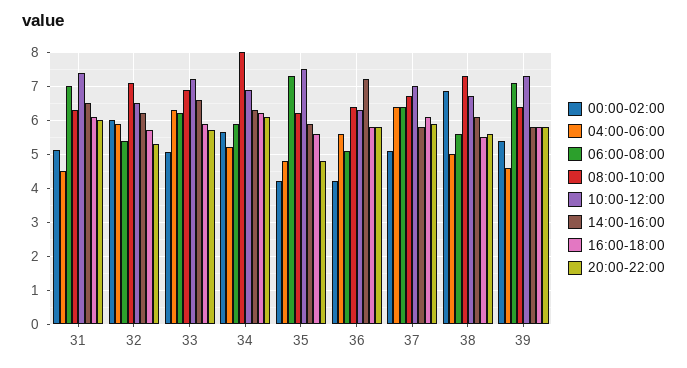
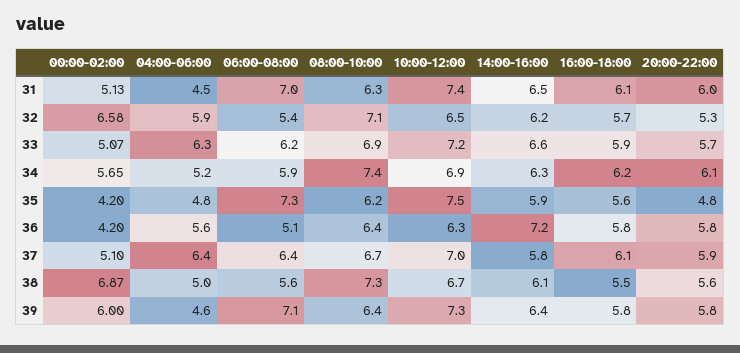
  {
    "00:00-02:00": {
      "31": 5.13,
-     "32": 6,
+     "32": 6.58,
      "33": 5.07,
      "34": 5.65,
      "35": 4.2,
      "36": 4.2,
      "37": 5.1,
      "38": 6.87,
-     "39": 5.4
+     "39": 6
    },
    "04:00-06:00": {
      "31": 4.5,
      "32": 5.9,
      "33": 6.3,
      "34": 5.2,
      "35": 4.8,
      "36": 5.6,
      "37": 6.4,
      "38": 5,
      "39": 4.6
    },
    "06:00-08:00": {
      "31": 7,
      "32": 5.4,
      "33": 6.2,
      "34": 5.9,
      "35": 7.3,
      "36": 5.1,
      "37": 6.4,
      "38": 5.6,
      "39": 7.1
    },
    "08:00-10:00": {
      "31": 6.3,
      "32": 7.1,
      "33": 6.9,
-     "34": 8,
+     "34": 7.4,
      "35": 6.2,
      "36": 6.4,
      "37": 6.7,
      "38": 7.3,
      "39": 6.4
    },
    "10:00-12:00": {
      "31": 7.4,
      "32": 6.5,
      "33": 7.2,
      "34": 6.9,
      "35": 7.5,
      "36": 6.3,
      "37": 7,
      "38": 6.7,
      "39": 7.3
    },
    "14:00-16:00": {
      "31": 6.5,
      "32": 6.2,
      "33": 6.6,
      "34": 6.3,
      "35": 5.9,
      "36": 7.2,
      "37": 5.8,
      "38": 6.1,
-     "39": 5.8
+     "39": 6.4
    },
    "16:00-18:00": {
      "31": 6.1,
      "32": 5.7,
      "33": 5.9,
      "34": 6.2,
      "35": 5.6,
      "36": 5.8,
      "37": 6.1,
      "38": 5.5,
      "39": 5.8
    },
    "20:00-22:00": {
      "31": 6,
      "32": 5.3,
      "33": 5.7,
      "34": 6.1,
      "35": 4.8,
      "36": 5.8,
      "37": 5.9,
      "38": 5.6,
      "39": 5.8
    }
  }

